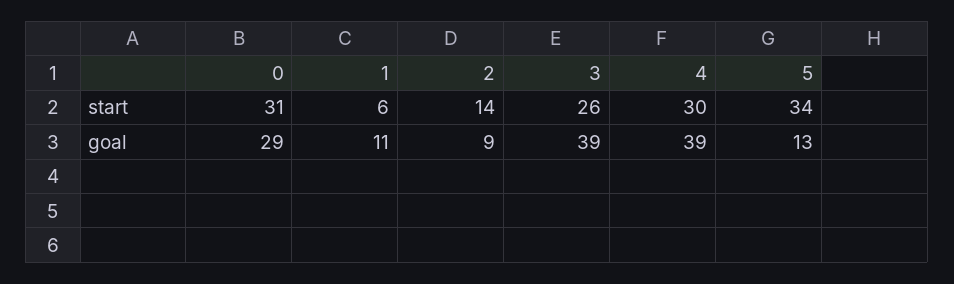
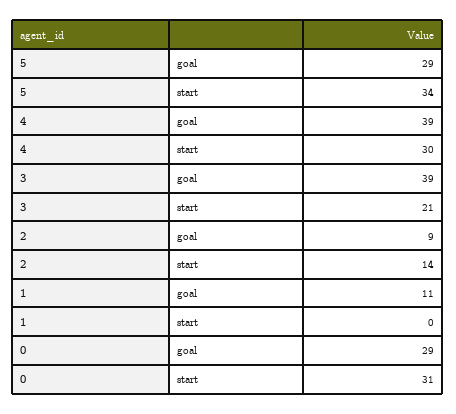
  {
    "0": {
      "start": 31,
      "goal": 29
    },
    "1": {
-     "start": 6,
+     "start": 0,
      "goal": 11
    },
    "2": {
      "start": 14,
      "goal": 9
    },
    "3": {
-     "start": 26,
+     "start": 21,
      "goal": 39
    },
    "4": {
      "start": 30,
      "goal": 39
    },
    "5": {
      "start": 34,
-     "goal": 13
+     "goal": 29
    }
  }

